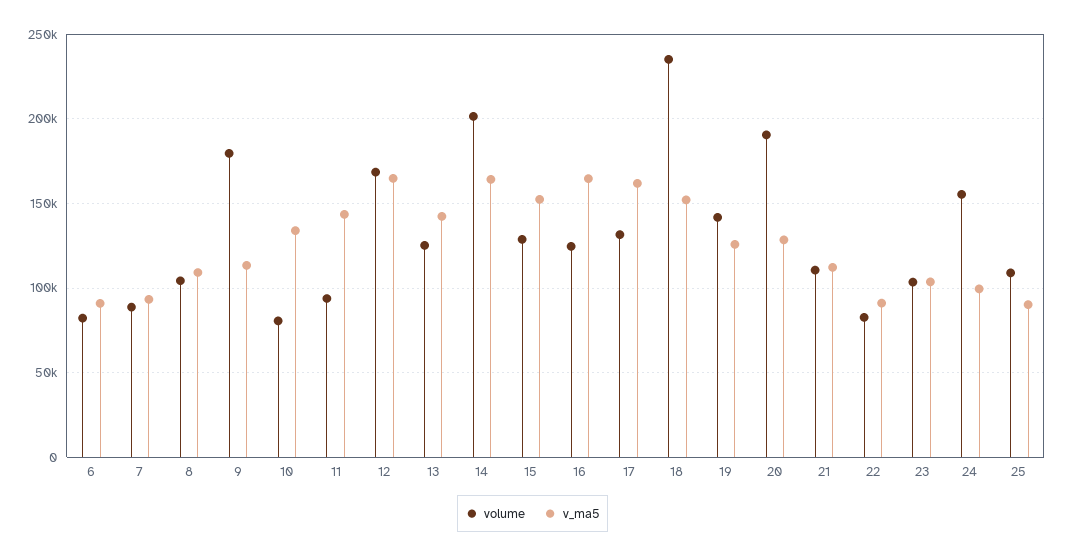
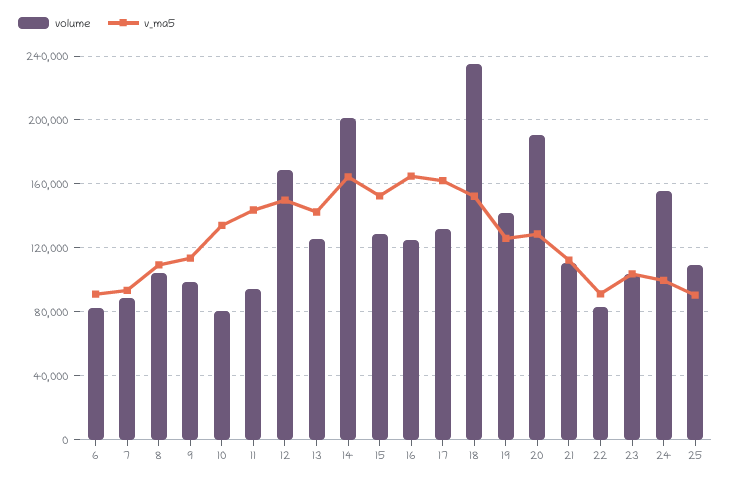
  {
    "volume": {
      "6": 80000,
      "7": 90000,
      "8": 105000,
-     "9": 180000,
+     "9": 100000,
      "10": 80000,
      "11": 95000,
      "12": 170000,
      "13": 125000,
      "14": 200000,
      "15": 130000,
      "16": 125000,
      "17": 130000,
      "18": 235000,
      "19": 140000,
      "20": 190000,
      "21": 110000,
      "22": 85000,
      "23": 105000,
      "24": 155000,
      "25": 110000
    },
    "v_ma5": {
      "6": 90000,
      "7": 95000,
      "8": 110000,
      "9": 115000,
      "10": 135000,
      "11": 145000,
-     "12": 165000,
+     "12": 150000,
      "13": 140000,
      "14": 165000,
      "15": 150000,
      "16": 165000,
      "17": 160000,
      "18": 150000,
      "19": 125000,
      "20": 130000,
      "21": 110000,
      "22": 90000,
      "23": 105000,
      "24": 100000,
      "25": 90000
    }
  }

